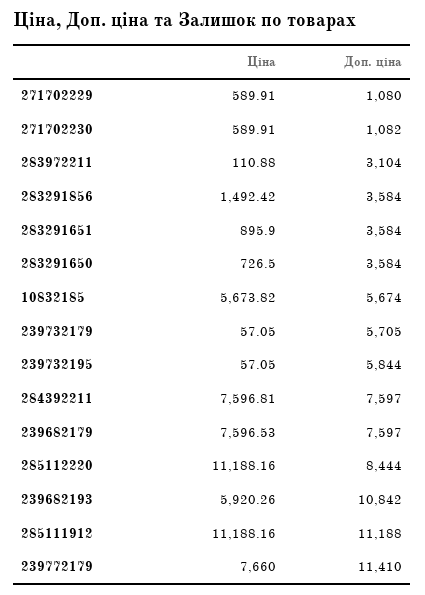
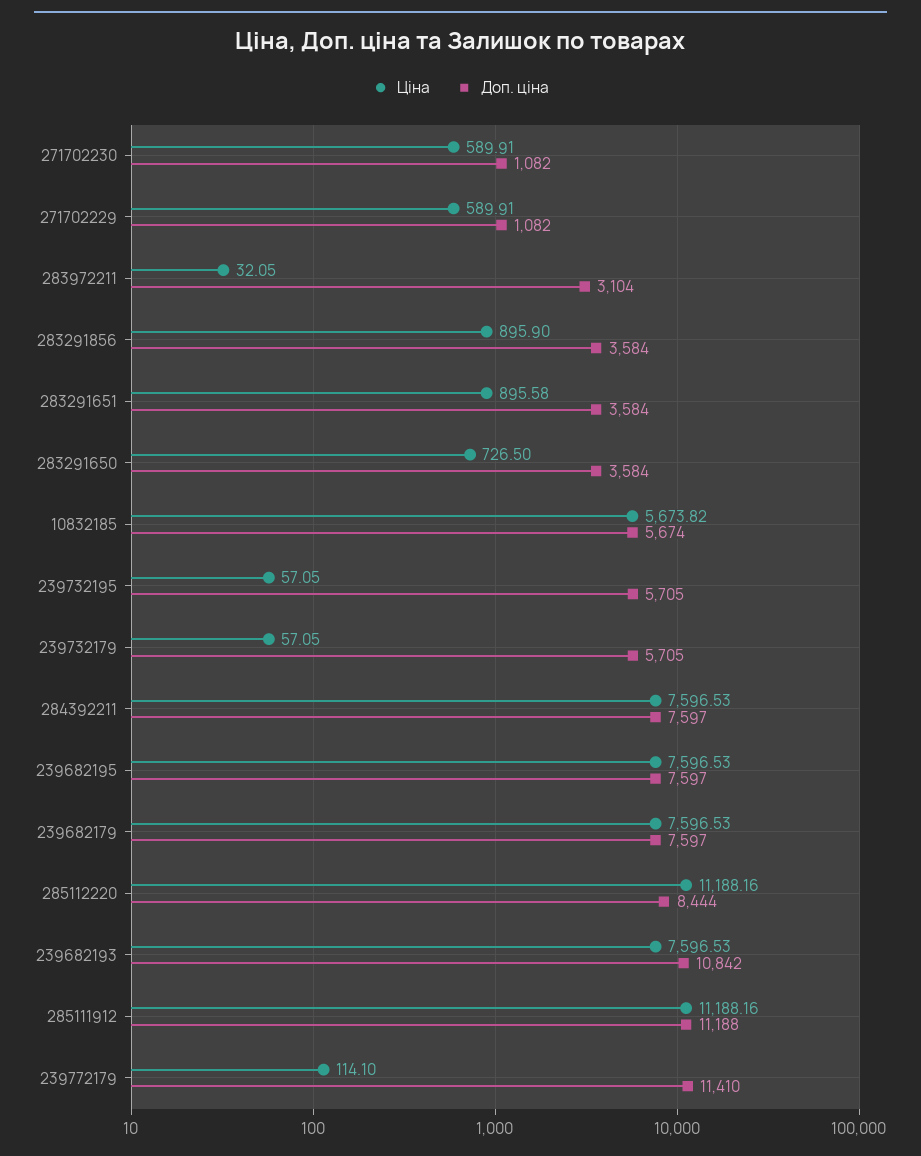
  {
    "Ціна": {
      "271702229": 589.91,
      "271702230": 589.91,
-     "283972211": 110.88,
+     "283972211": 32.05,
-     "283291856": 1492.42,
+     "283291856": 895.9,
-     "283291651": 895.9,
+     "283291651": 895.58,
      "283291650": 726.5,
      "10832185": 5673.82,
      "239732179": 57.05,
      "239732195": 57.05,
-     "284392211": 7596.81,
+     "284392211": 7596.53,
      "239682179": 7596.53,
      "285112220": 11188.16,
-     "239682193": 5920.26,
+     "239682193": 7596.53,
      "285111912": 11188.16,
-     "239772179": 7660
+     "239772179": 114.1,
+     "239682195": 7596.53
    },
    "Доп. ціна": {
-     "271702229": 1080,
+     "271702229": 1082,
      "271702230": 1082,
      "283972211": 3104,
      "283291856": 3584,
      "283291651": 3584,
      "283291650": 3584,
      "10832185": 5674,
      "239732179": 5705,
-     "239732195": 5844,
+     "239732195": 5705,
      "284392211": 7597,
      "239682179": 7597,
      "285112220": 8444,
      "239682193": 10842,
      "285111912": 11188,
-     "239772179": 11410
+     "239772179": 11410,
+     "239682195": 7597
    }
  }

